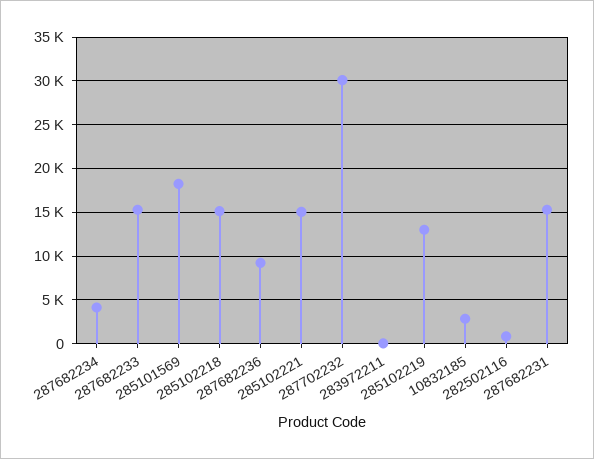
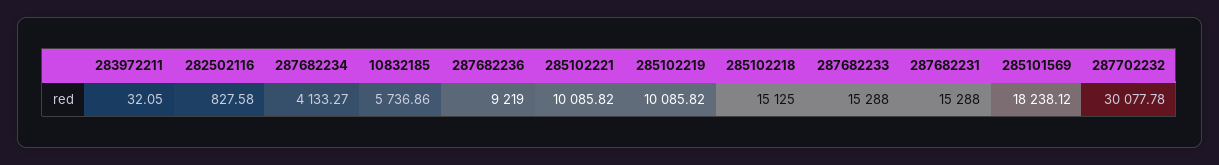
  {
    "287682234": 4133.27,
    "287682233": 15288,
    "285101569": 18238.12,
    "285102218": 15125,
    "287682236": 9219,
-   "285102221": 15000,
+   "285102221": 10085.82,
    "287702232": 30077.78,
    "283972211": 32.05,
-   "285102219": 13000,
+   "285102219": 10085.82,
-   "10832185": 3000,
+   "10832185": 5736.86,
    "282502116": 827.58,
    "287682231": 15288
  }

